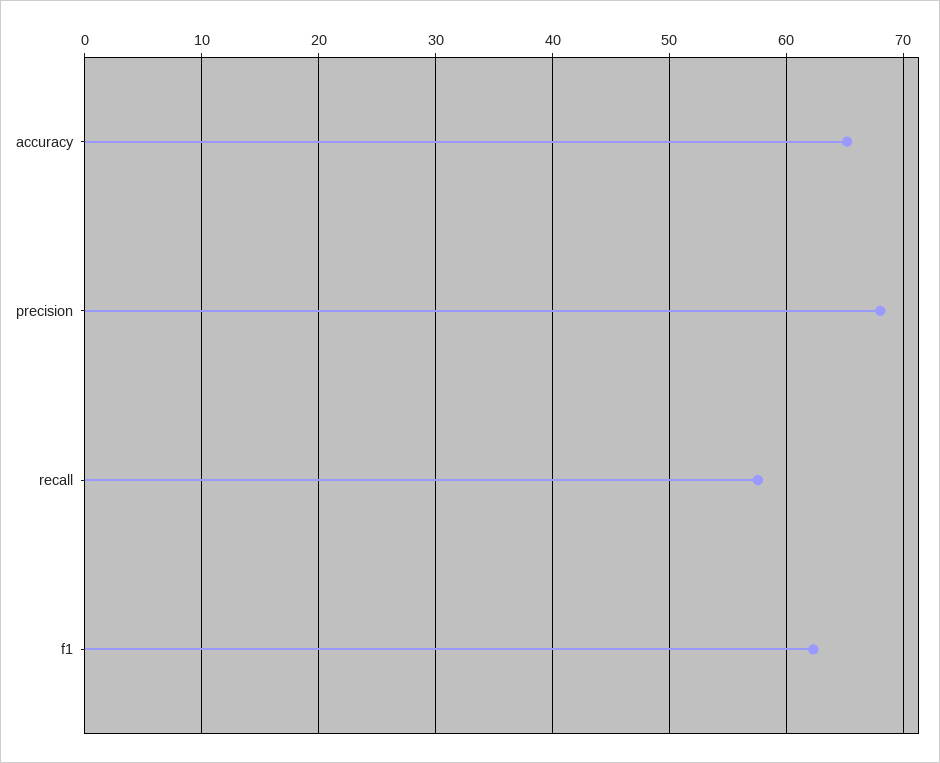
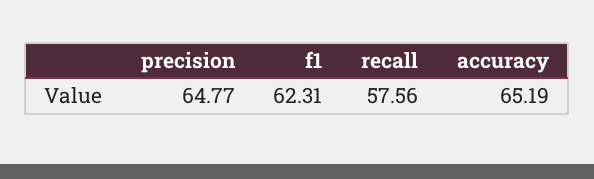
  {
    "accuracy": 65.19,
-   "precision": 68,
+   "precision": 64.77,
    "recall": 57.56,
    "f1": 62.31
  }

